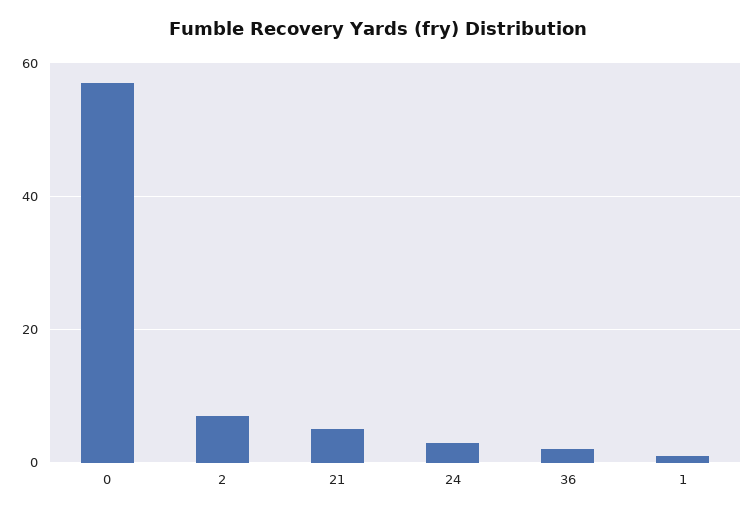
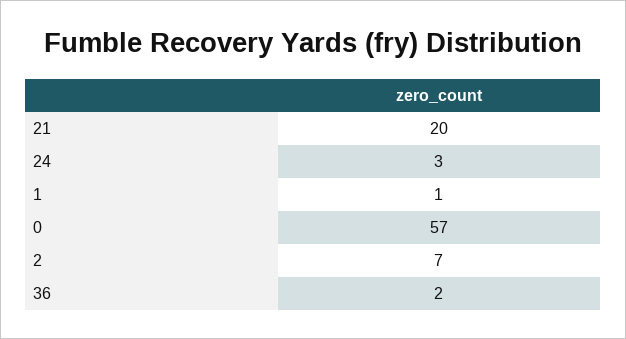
  {
    "0": 57,
    "2": 7,
-   "21": 5,
+   "21": 20,
    "24": 3,
    "36": 2,
    "1": 1
  }

